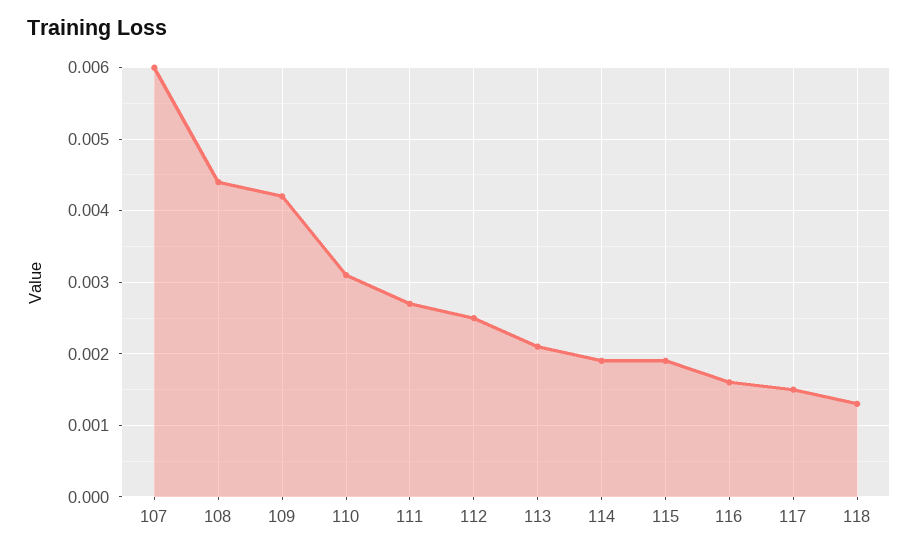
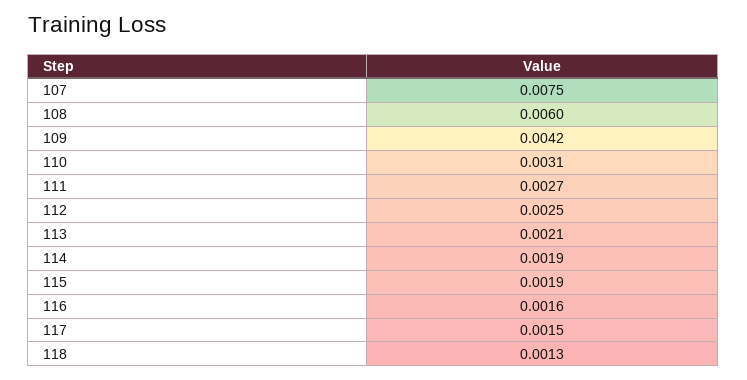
  {
-   "107": 0.006,
+   "107": 0.0075,
-   "108": 0.0044,
+   "108": 0.006,
    "109": 0.0042,
    "110": 0.0031,
    "111": 0.0027,
    "112": 0.0025,
    "113": 0.0021,
    "114": 0.0019,
    "115": 0.0019,
    "116": 0.0016,
    "117": 0.0015,
    "118": 0.0013
  }

